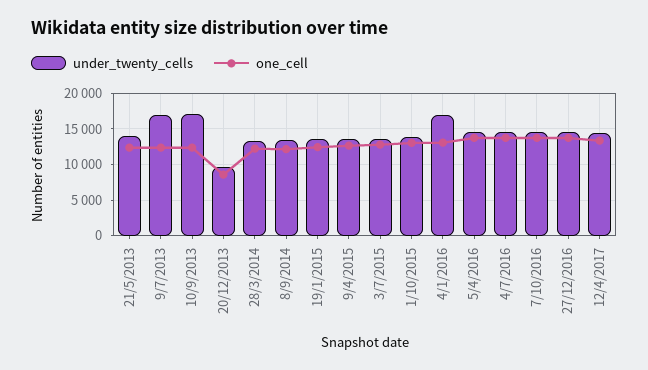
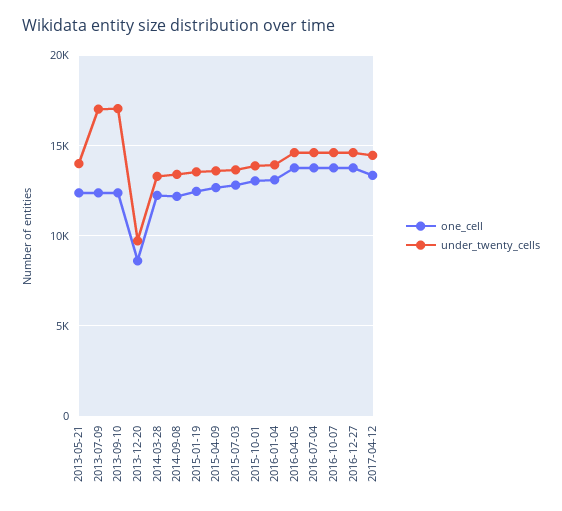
  {
    "under_twenty_cells": {
      "21/5/2013": 14000,
      "9/7/2013": 17000,
      "10/9/2013": 17000,
      "20/12/2013": 9500,
      "28/3/2014": 13500,
      "8/9/2014": 13500,
      "19/1/2015": 13500,
      "9/4/2015": 13500,
      "3/7/2015": 13500,
      "1/10/2015": 14000,
-     "4/1/2016": 17000,
+     "4/1/2016": 14000,
      "5/4/2016": 14500,
      "4/7/2016": 14500,
      "7/10/2016": 14500,
      "27/12/2016": 14500,
      "12/4/2017": 14500
    },
    "one_cell": {
      "21/5/2013": 12500,
      "9/7/2013": 12500,
      "10/9/2013": 12500,
      "20/12/2013": 8500,
      "28/3/2014": 12000,
      "8/9/2014": 12000,
      "19/1/2015": 12500,
      "9/4/2015": 12500,
      "3/7/2015": 13000,
      "1/10/2015": 13000,
      "4/1/2016": 13000,
      "5/4/2016": 14000,
      "4/7/2016": 14000,
      "7/10/2016": 14000,
      "27/12/2016": 14000,
      "12/4/2017": 13500
    }
  }

